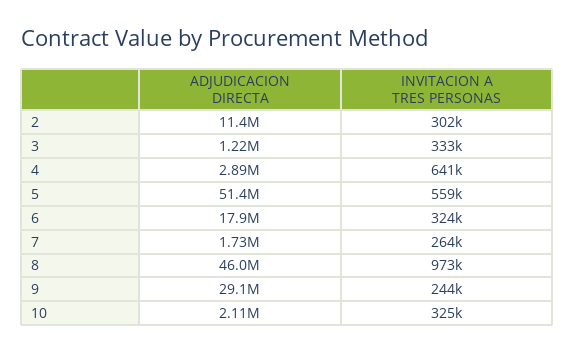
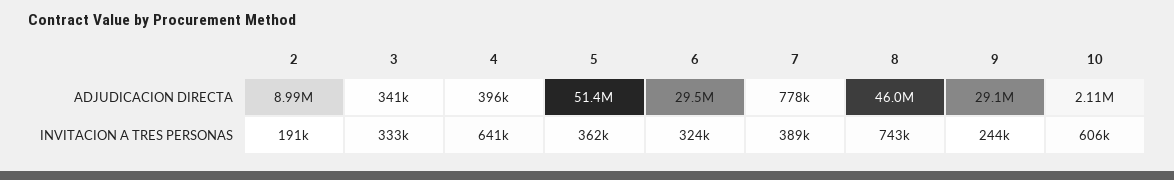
  {
    "ADJUDICACION DIRECTA": {
-     "2": 11400000,
+     "2": 8990000,
-     "3": 1220000,
+     "3": 341000,
-     "4": 2890000,
+     "4": 396000,
      "5": 51400000,
-     "6": 17900000,
+     "6": 29500000,
-     "7": 1730000,
+     "7": 778000,
      "8": 46000000,
      "9": 29100000,
      "10": 2110000
    },
    "INVITACION A TRES PERSONAS": {
-     "2": 302000,
+     "2": 191000,
      "3": 333000,
      "4": 641000,
-     "5": 559000,
+     "5": 362000,
      "6": 324000,
-     "7": 264000,
+     "7": 389000,
-     "8": 973000,
+     "8": 743000,
      "9": 244000,
-     "10": 325000
+     "10": 606000
    }
  }

